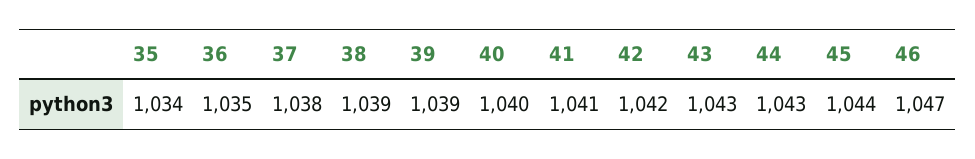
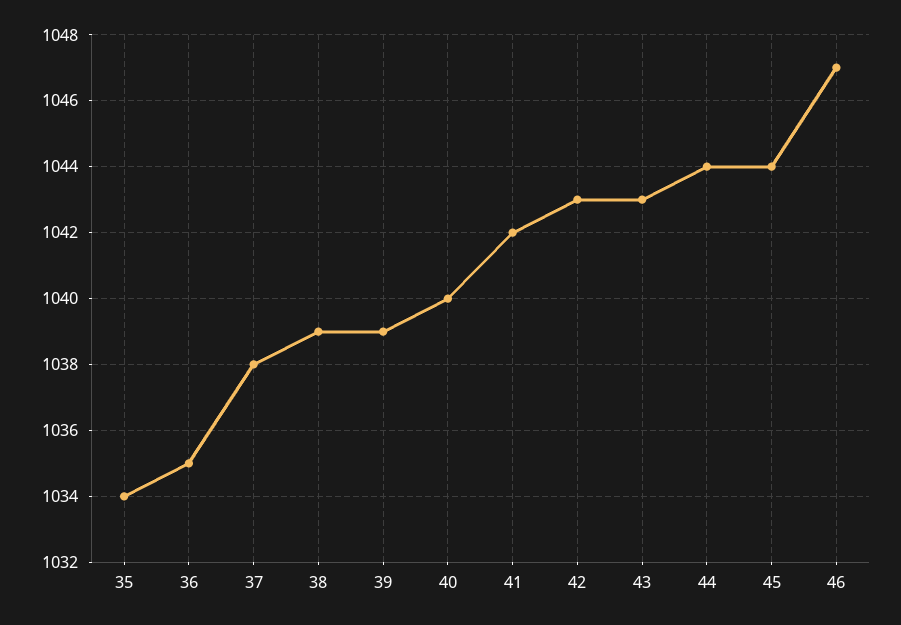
  {
    "35": 1034,
    "36": 1035,
    "37": 1038,
    "38": 1039,
    "39": 1039,
    "40": 1040,
-   "41": 1041,
+   "41": 1042,
-   "42": 1042,
+   "42": 1043,
    "43": 1043,
-   "44": 1043,
+   "44": 1044,
    "45": 1044,
    "46": 1047
  }

